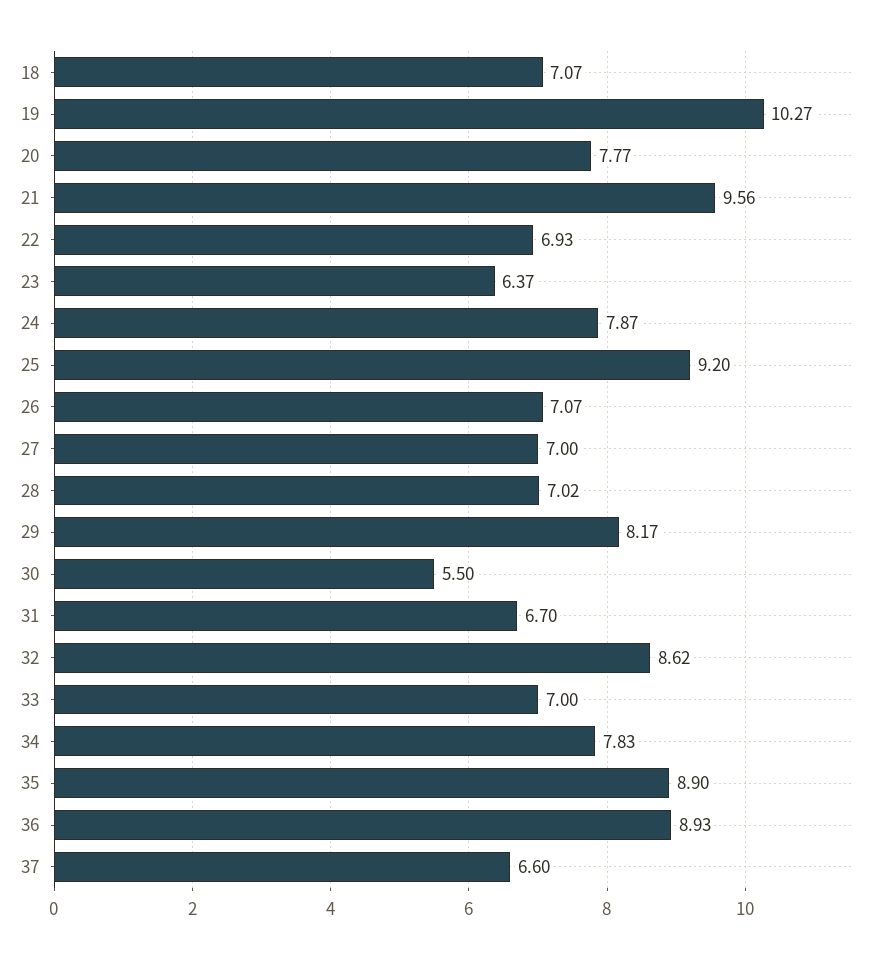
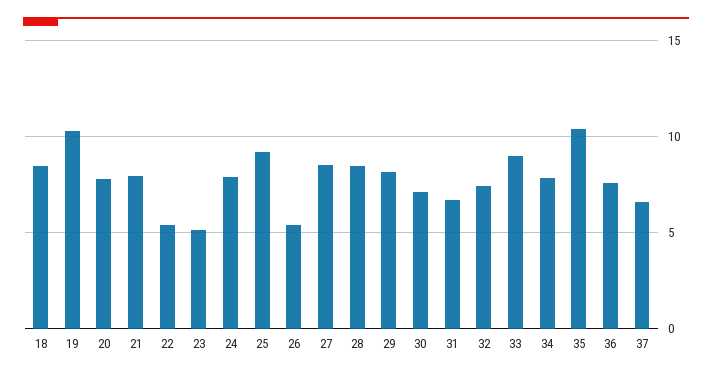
  {
-   "18": 7.07,
+   "18": 8.5,
    "19": 10.27,
    "20": 7.77,
-   "21": 9.56,
+   "21": 8,
-   "22": 6.93,
+   "22": 5.5,
-   "23": 6.37,
+   "23": 5,
    "24": 7.87,
    "25": 9.2,
-   "26": 7.07,
+   "26": 5.5,
-   "27": 7,
+   "27": 8.5,
-   "28": 7.02,
+   "28": 8.5,
    "29": 8.17,
-   "30": 5.5,
+   "30": 7,
    "31": 6.7,
-   "32": 8.62,
+   "32": 7.5,
-   "33": 7,
+   "33": 9,
    "34": 7.83,
-   "35": 8.9,
+   "35": 10.5,
-   "36": 8.93,
+   "36": 7.5,
    "37": 6.6
  }

